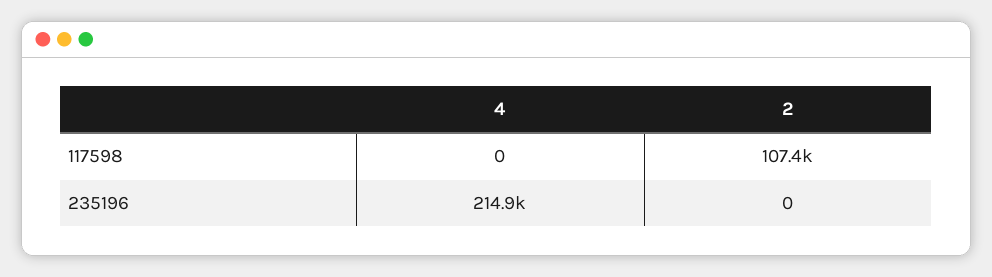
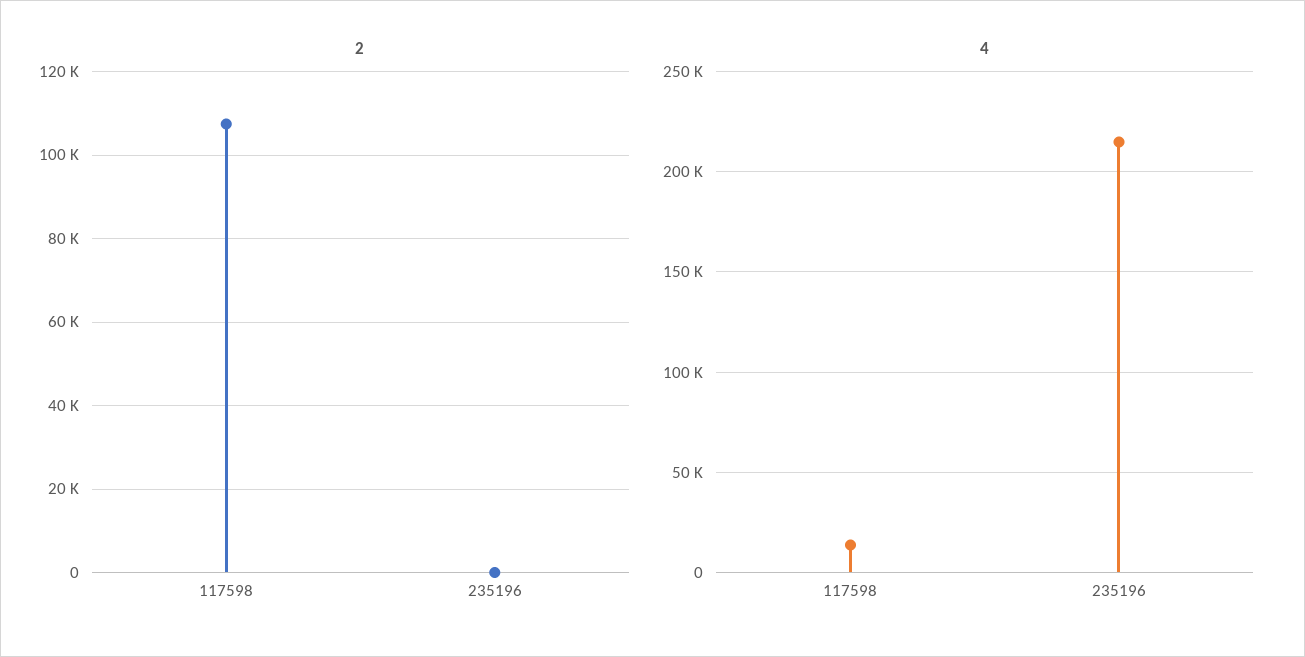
  {
    "4": {
-     "117598": 0,
+     "117598": 15000,
      "235196": 214900
    },
    "2": {
      "117598": 107400,
      "235196": 0
    }
  }

